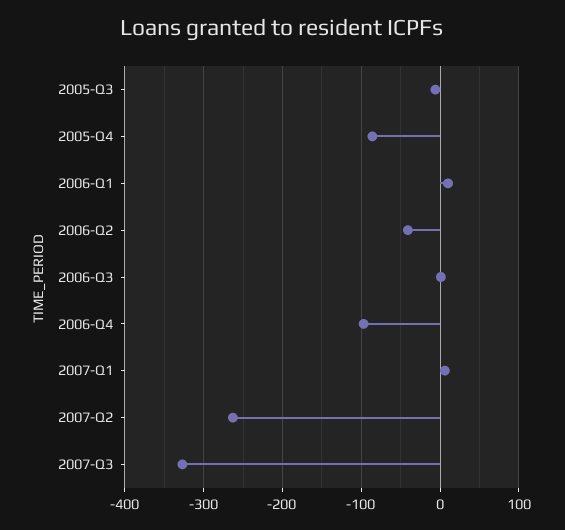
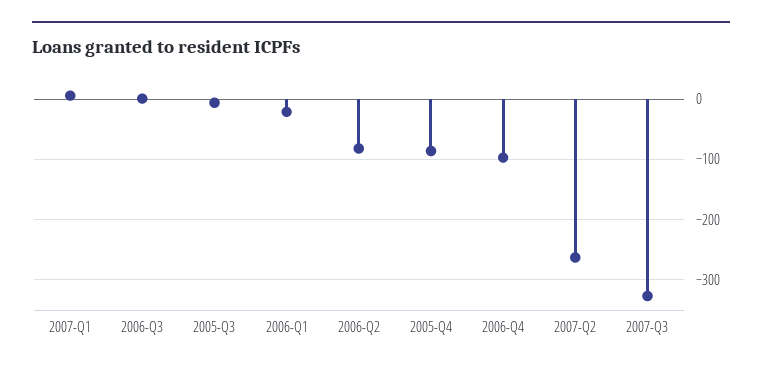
  {
    "2005-Q3": -10,
    "2005-Q4": -90,
-   "2006-Q1": 10,
+   "2006-Q1": -20,
-   "2006-Q2": -40,
+   "2006-Q2": -80,
    "2006-Q3": 0,
    "2006-Q4": -100,
    "2007-Q1": 10,
    "2007-Q2": -260,
    "2007-Q3": -330
  }

